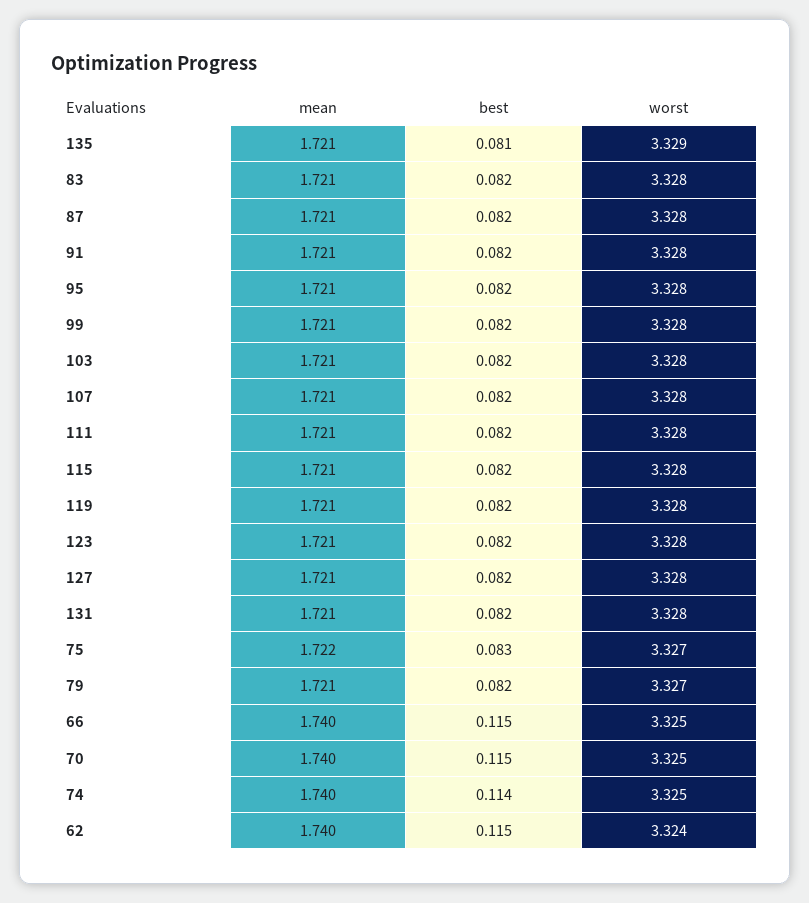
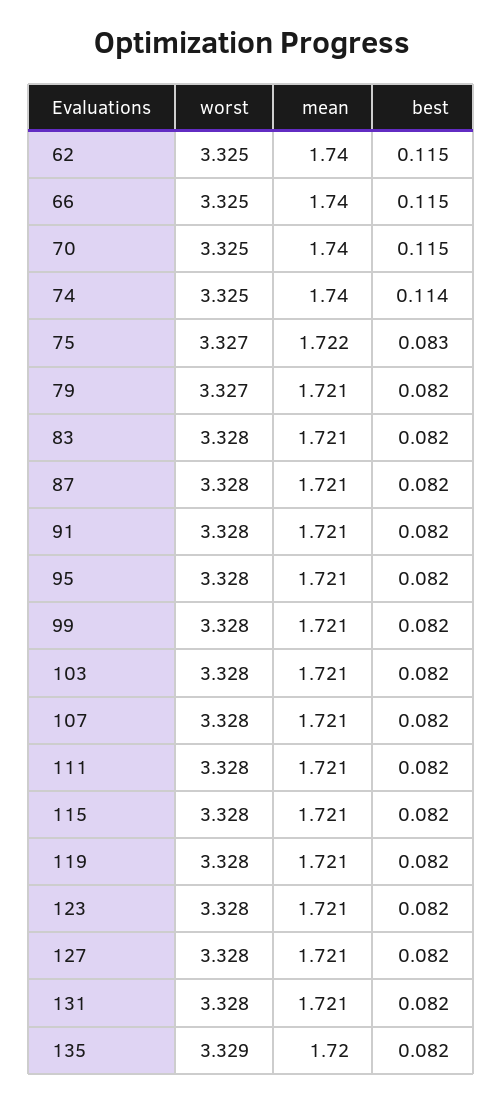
  {
    "mean": {
-     "135": 1.721,
+     "135": 1.72,
      "83": 1.721,
      "87": 1.721,
      "91": 1.721,
      "95": 1.721,
      "99": 1.721,
      "103": 1.721,
      "107": 1.721,
      "111": 1.721,
      "115": 1.721,
      "119": 1.721,
      "123": 1.721,
      "127": 1.721,
      "131": 1.721,
      "75": 1.722,
      "79": 1.721,
      "66": 1.74,
      "70": 1.74,
      "74": 1.74,
      "62": 1.74
    },
    "best": {
-     "135": 0.081,
+     "135": 0.082,
      "83": 0.082,
      "87": 0.082,
      "91": 0.082,
      "95": 0.082,
      "99": 0.082,
      "103": 0.082,
      "107": 0.082,
      "111": 0.082,
      "115": 0.082,
      "119": 0.082,
      "123": 0.082,
      "127": 0.082,
      "131": 0.082,
      "75": 0.083,
      "79": 0.082,
      "66": 0.115,
      "70": 0.115,
      "74": 0.114,
      "62": 0.115
    },
    "worst": {
      "135": 3.329,
      "83": 3.328,
      "87": 3.328,
      "91": 3.328,
      "95": 3.328,
      "99": 3.328,
      "103": 3.328,
      "107": 3.328,
      "111": 3.328,
      "115": 3.328,
      "119": 3.328,
      "123": 3.328,
      "127": 3.328,
      "131": 3.328,
      "75": 3.327,
      "79": 3.327,
      "66": 3.325,
      "70": 3.325,
      "74": 3.325,
-     "62": 3.324
+     "62": 3.325
    }
  }

